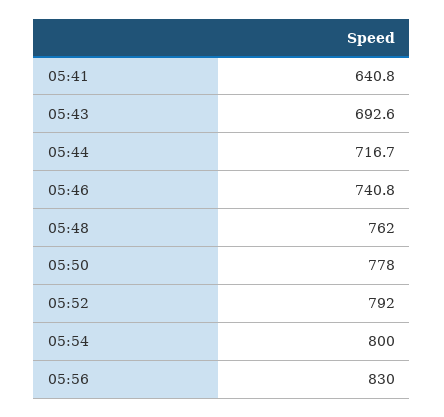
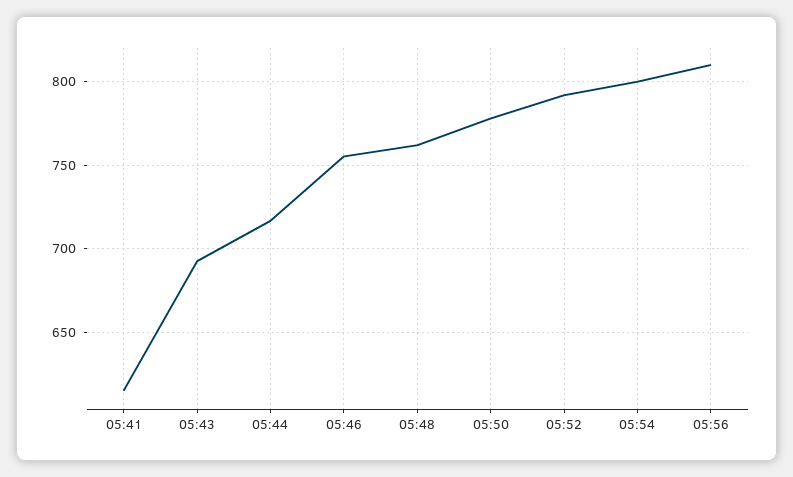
  {
-   "05:41": 640.8,
+   "05:41": 615,
    "05:43": 692.6,
    "05:44": 716.7,
-   "05:46": 740.8,
+   "05:46": 755,
    "05:48": 762,
    "05:50": 778,
    "05:52": 792,
    "05:54": 800,
-   "05:56": 830
+   "05:56": 810
  }

